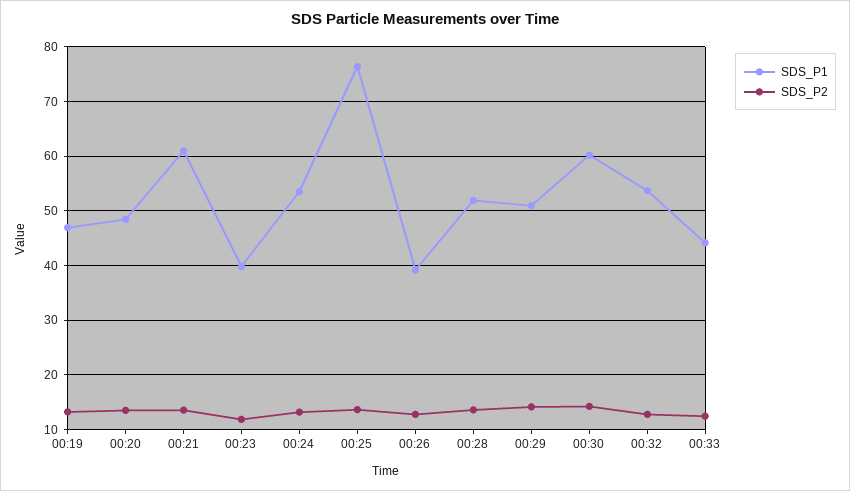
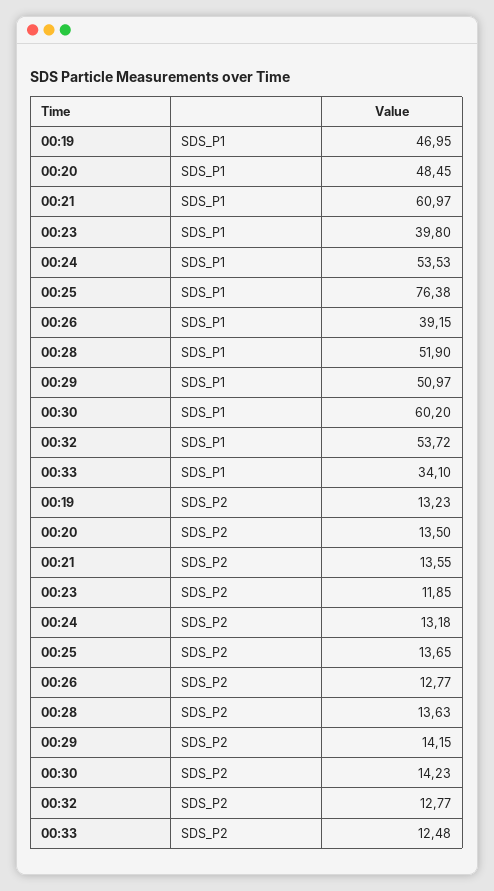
  {
    "SDS_P1": {
      "00:19": 46.95,
      "00:20": 48.45,
      "00:21": 60.97,
      "00:23": 39.8,
      "00:24": 53.53,
      "00:25": 76.38,
      "00:26": 39.15,
      "00:28": 51.9,
      "00:29": 50.97,
      "00:30": 60.2,
      "00:32": 53.72,
-     "00:33": 44
+     "00:33": 34.1
    },
    "SDS_P2": {
      "00:19": 13.23,
      "00:20": 13.5,
      "00:21": 13.55,
      "00:23": 11.85,
      "00:24": 13.18,
      "00:25": 13.65,
      "00:26": 12.77,
      "00:28": 13.63,
      "00:29": 14.15,
      "00:30": 14.23,
      "00:32": 12.77,
      "00:33": 12.48
    }
  }

